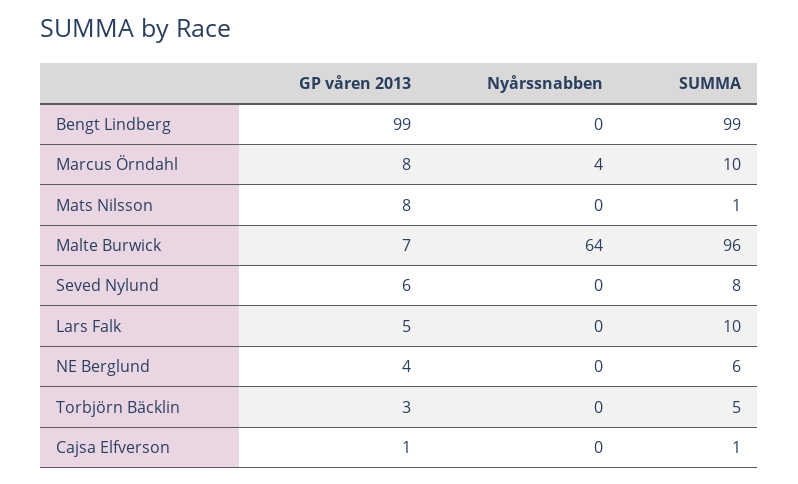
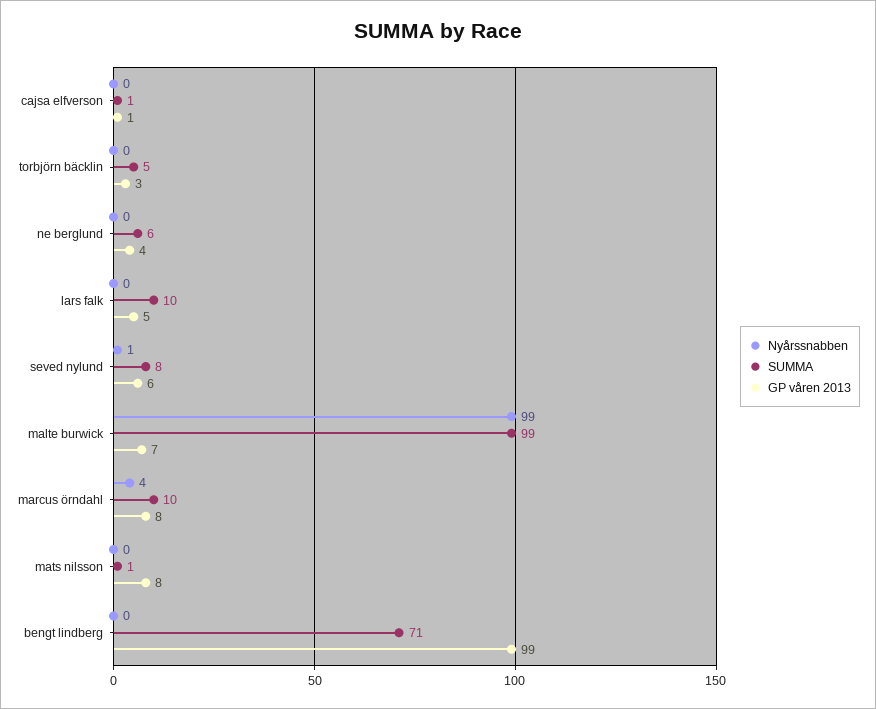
  {
    "GP våren 2013": {
      "Bengt Lindberg": 99,
      "Marcus Örndahl": 8,
      "Mats Nilsson": 8,
      "Malte Burwick": 7,
      "Seved Nylund": 6,
      "Lars Falk": 5,
      "NE Berglund": 4,
      "Torbjörn Bäcklin": 3,
      "Cajsa Elfverson": 1
    },
    "Nyårssnabben": {
      "Bengt Lindberg": 0,
      "Marcus Örndahl": 4,
      "Mats Nilsson": 0,
-     "Malte Burwick": 64,
+     "Malte Burwick": 99,
-     "Seved Nylund": 0,
+     "Seved Nylund": 1,
      "Lars Falk": 0,
      "NE Berglund": 0,
      "Torbjörn Bäcklin": 0,
      "Cajsa Elfverson": 0
    },
    "SUMMA": {
-     "Bengt Lindberg": 99,
+     "Bengt Lindberg": 71,
      "Marcus Örndahl": 10,
      "Mats Nilsson": 1,
-     "Malte Burwick": 96,
+     "Malte Burwick": 99,
      "Seved Nylund": 8,
      "Lars Falk": 10,
      "NE Berglund": 6,
      "Torbjörn Bäcklin": 5,
      "Cajsa Elfverson": 1
    }
  }

